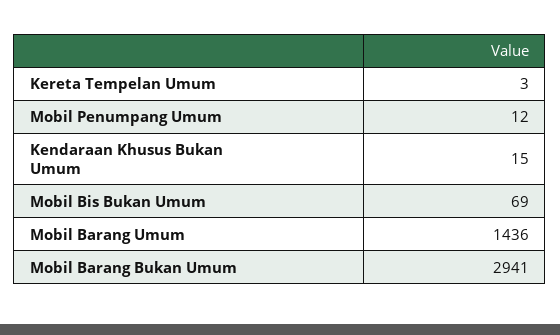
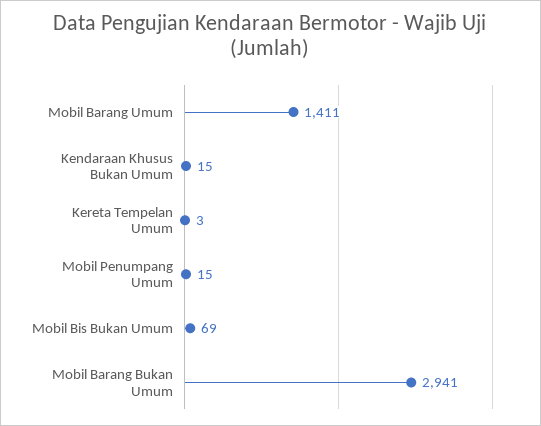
  {
    "Kereta Tempelan Umum": 3,
-   "Mobil Penumpang Umum": 12,
+   "Mobil Penumpang Umum": 15,
    "Kendaraan Khusus Bukan Umum": 15,
    "Mobil Bis Bukan Umum": 69,
-   "Mobil Barang Umum": 1436,
+   "Mobil Barang Umum": 1411,
    "Mobil Barang Bukan Umum": 2941
  }

